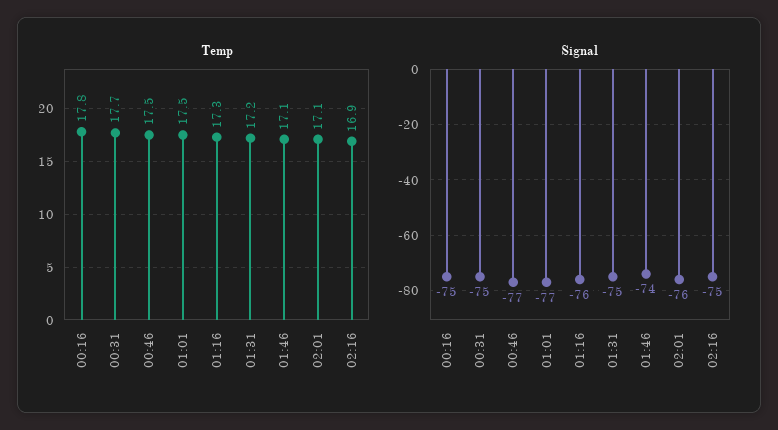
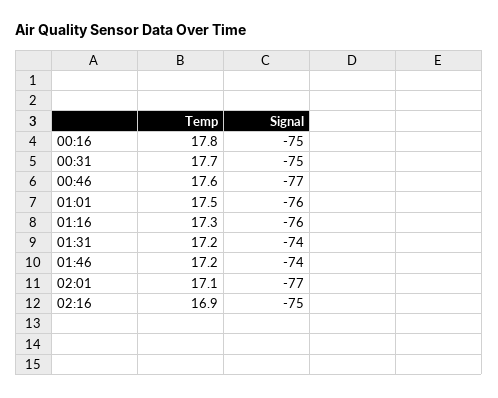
  {
    "Temp": {
      "00:16": 17.8,
      "00:31": 17.7,
-     "00:46": 17.5,
+     "00:46": 17.6,
      "01:01": 17.5,
      "01:16": 17.3,
      "01:31": 17.2,
-     "01:46": 17.1,
+     "01:46": 17.2,
      "02:01": 17.1,
      "02:16": 16.9
    },
    "Signal": {
      "00:16": -75,
      "00:31": -75,
      "00:46": -77,
-     "01:01": -77,
+     "01:01": -76,
      "01:16": -76,
-     "01:31": -75,
+     "01:31": -74,
      "01:46": -74,
-     "02:01": -76,
+     "02:01": -77,
      "02:16": -75
    }
  }

